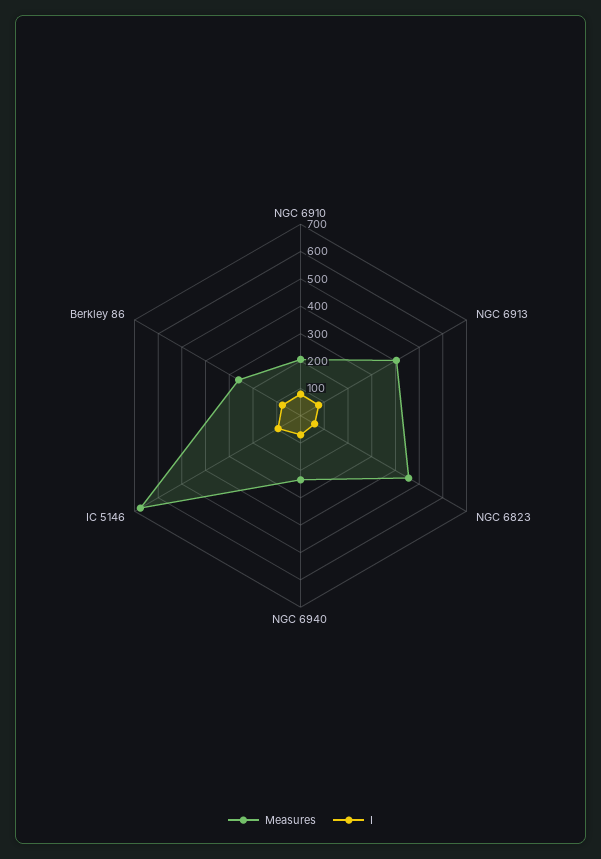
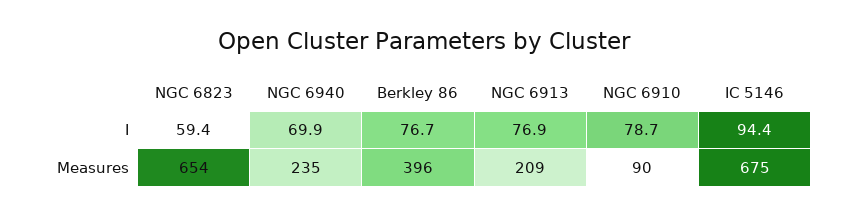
  {
    "Measures": {
-     "NGC 6910": 200,
+     "NGC 6910": 90,
-     "NGC 6913": 400,
+     "NGC 6913": 209,
-     "NGC 6823": 450,
+     "NGC 6823": 654,
      "NGC 6940": 235,
      "IC 5146": 675,
-     "Berkley 86": 250
+     "Berkley 86": 396
    },
    "I": {
      "NGC 6910": 78.7,
      "NGC 6913": 76.9,
      "NGC 6823": 59.4,
      "NGC 6940": 69.9,
      "IC 5146": 94.4,
      "Berkley 86": 76.7
    }
  }

